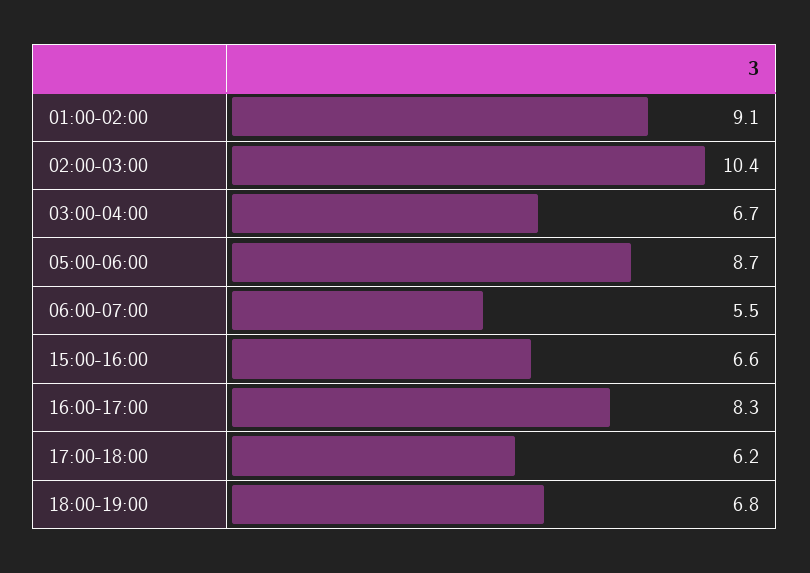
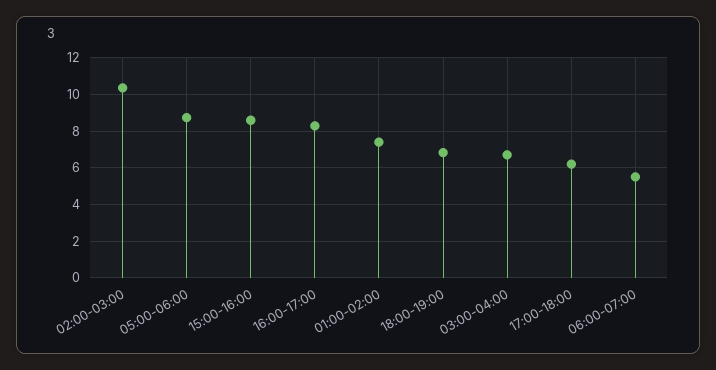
  {
-   "01:00-02:00": 9.1,
+   "01:00-02:00": 7.5,
    "02:00-03:00": 10.4,
    "03:00-04:00": 6.7,
    "05:00-06:00": 8.7,
    "06:00-07:00": 5.5,
-   "15:00-16:00": 6.6,
+   "15:00-16:00": 8.5,
    "16:00-17:00": 8.3,
    "17:00-18:00": 6.2,
    "18:00-19:00": 6.8
  }

